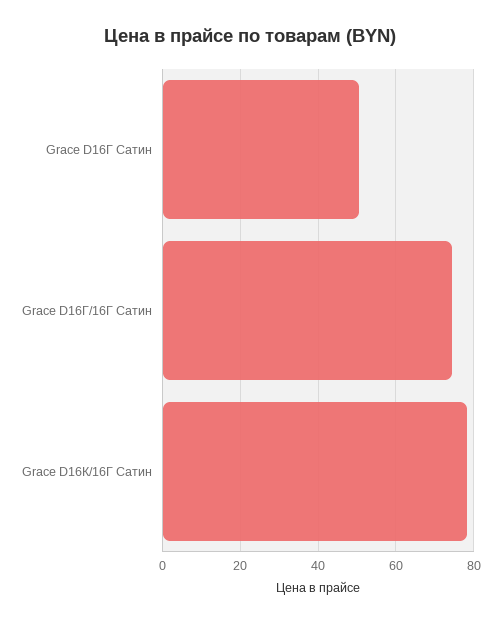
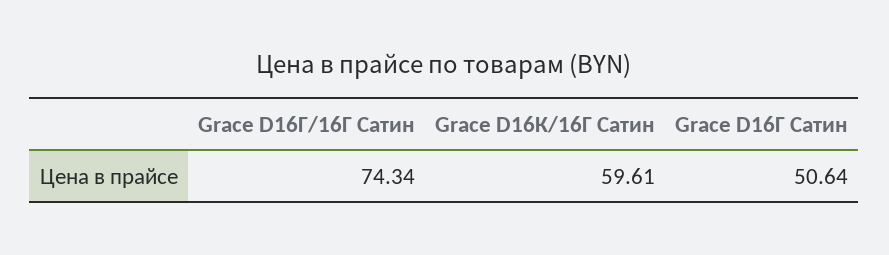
  {
    "Grace D16Г Сатин": 50.64,
    "Grace D16Г/16Г Сатин": 74.34,
-   "Grace D16К/16Г Сатин": 78
+   "Grace D16К/16Г Сатин": 59.61
  }

